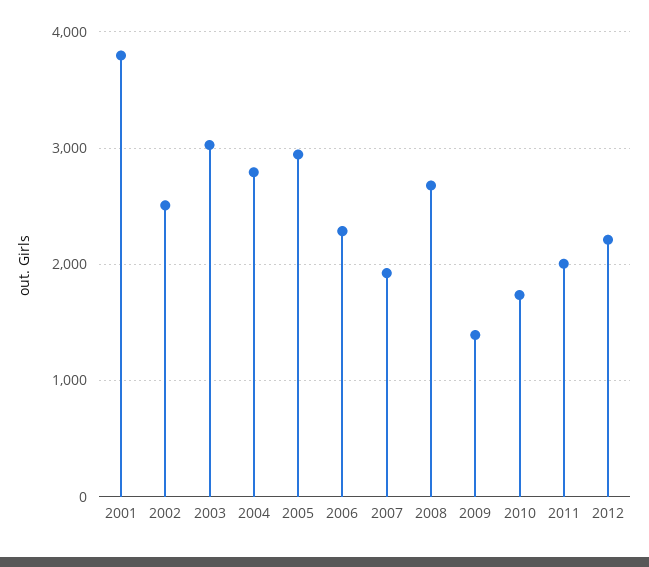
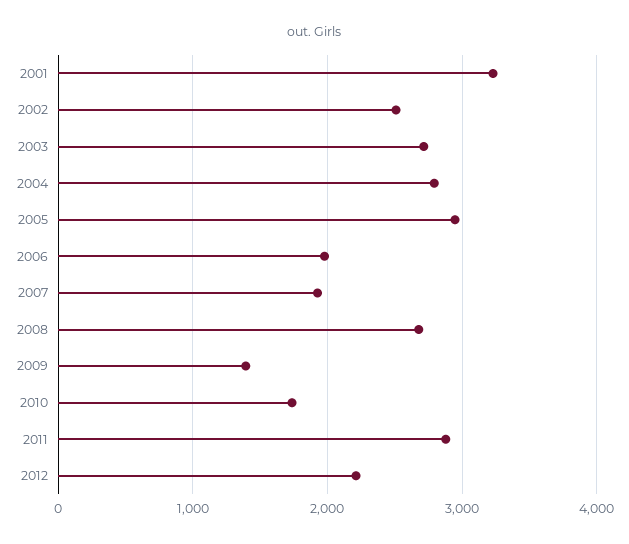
  {
-   "2001": 3800,
+   "2001": 3200,
    "2002": 2500,
-   "2003": 3000,
+   "2003": 2700,
    "2004": 2800,
    "2005": 2900,
-   "2006": 2300,
+   "2006": 2000,
    "2007": 1900,
    "2008": 2700,
    "2009": 1400,
    "2010": 1700,
-   "2011": 2000,
+   "2011": 2900,
    "2012": 2200
  }

